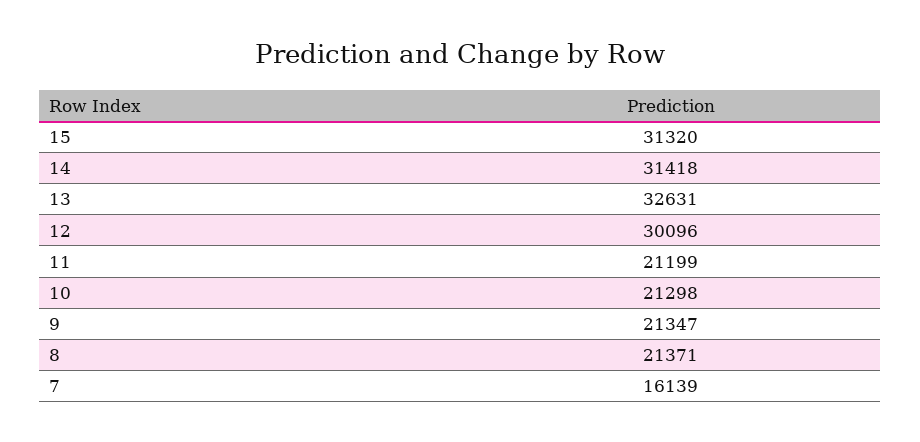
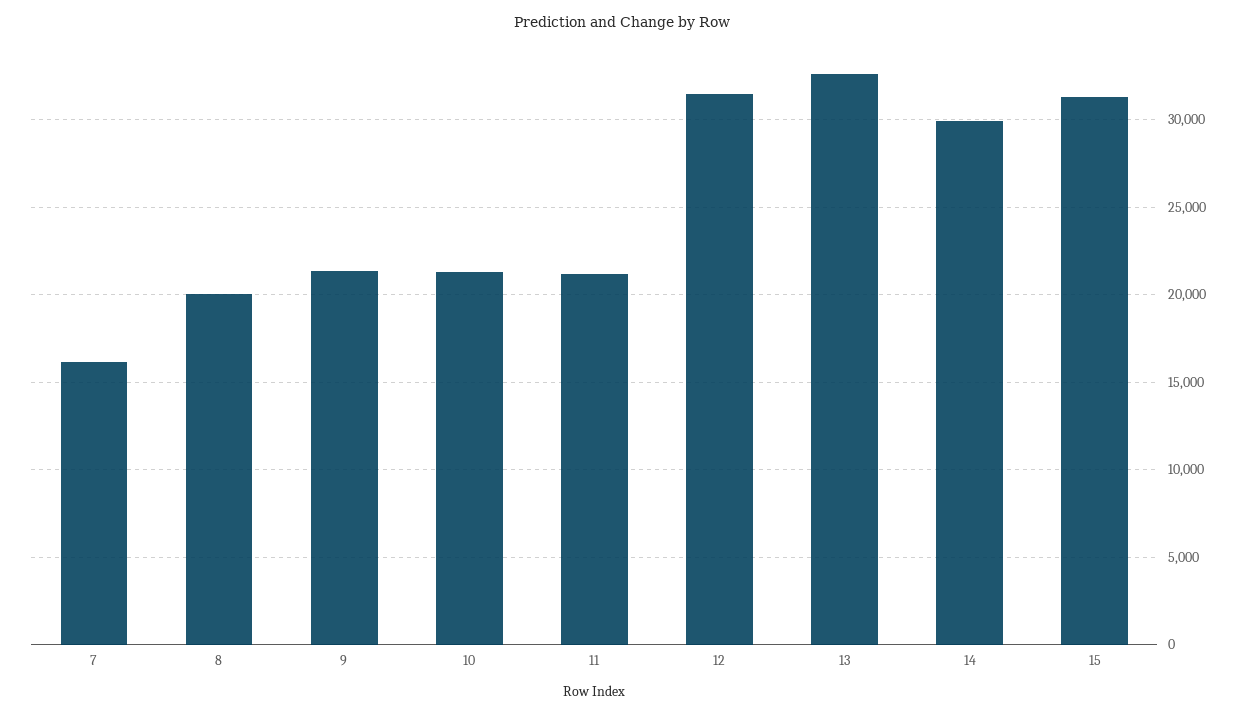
  {
    "15": 31320,
-   "14": 31418,
+   "14": 30000,
    "13": 32631,
-   "12": 30096,
+   "12": 31500,
    "11": 21199,
    "10": 21298,
    "9": 21347,
-   "8": 21371,
+   "8": 20000,
    "7": 16139
  }

